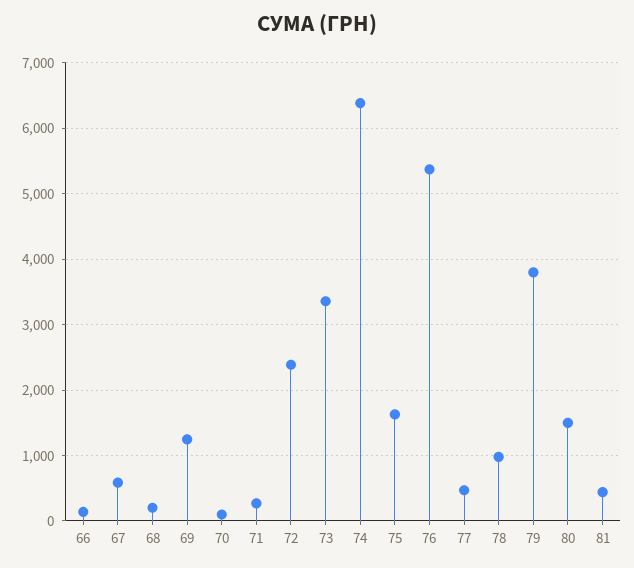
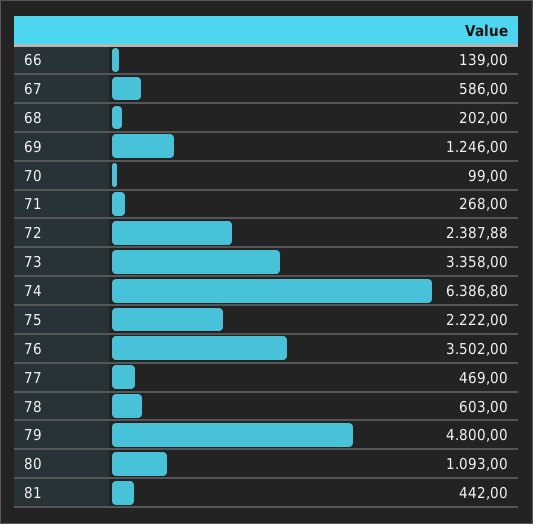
  {
    "66": 139,
    "67": 586,
    "68": 202,
    "69": 1246,
    "70": 99,
    "71": 268,
    "72": 2387.88,
    "73": 3358,
    "74": 6386.8,
-   "75": 1600,
+   "75": 2222,
-   "76": 5400,
+   "76": 3502,
    "77": 469,
-   "78": 1000,
+   "78": 603,
-   "79": 3800,
+   "79": 4800,
-   "80": 1500,
+   "80": 1093,
    "81": 442
  }

